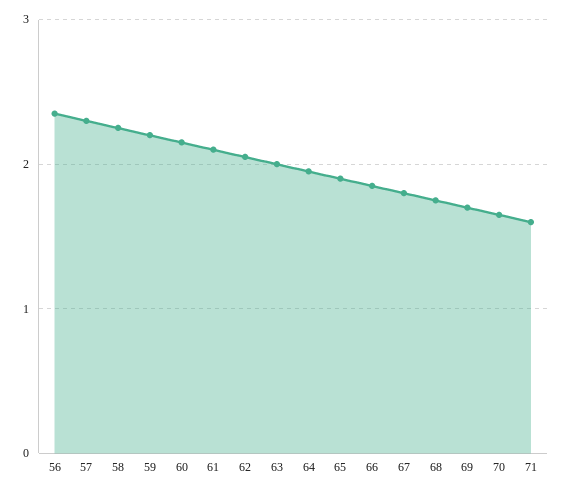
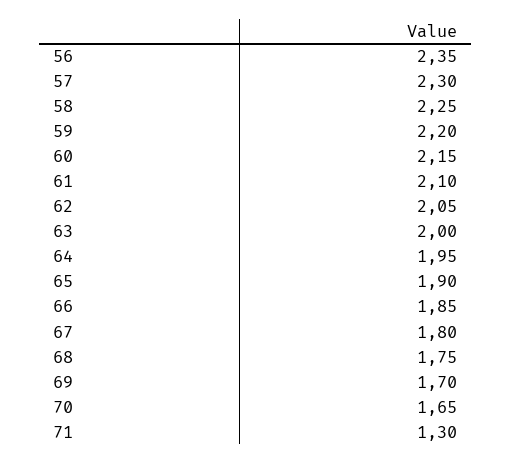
  {
    "56": 2.35,
    "57": 2.3,
    "58": 2.25,
    "59": 2.2,
    "60": 2.15,
    "61": 2.1,
    "62": 2.05,
    "63": 2,
    "64": 1.95,
    "65": 1.9,
    "66": 1.85,
    "67": 1.8,
    "68": 1.75,
    "69": 1.7,
    "70": 1.65,
-   "71": 1.6
+   "71": 1.3
  }

